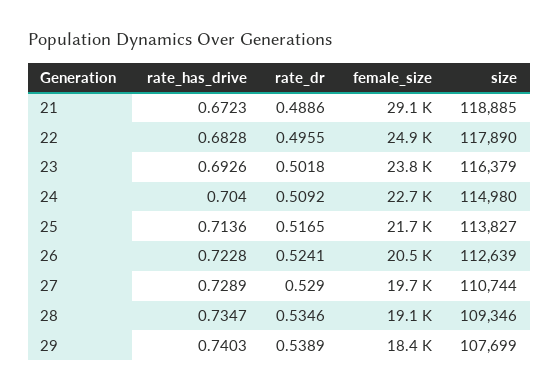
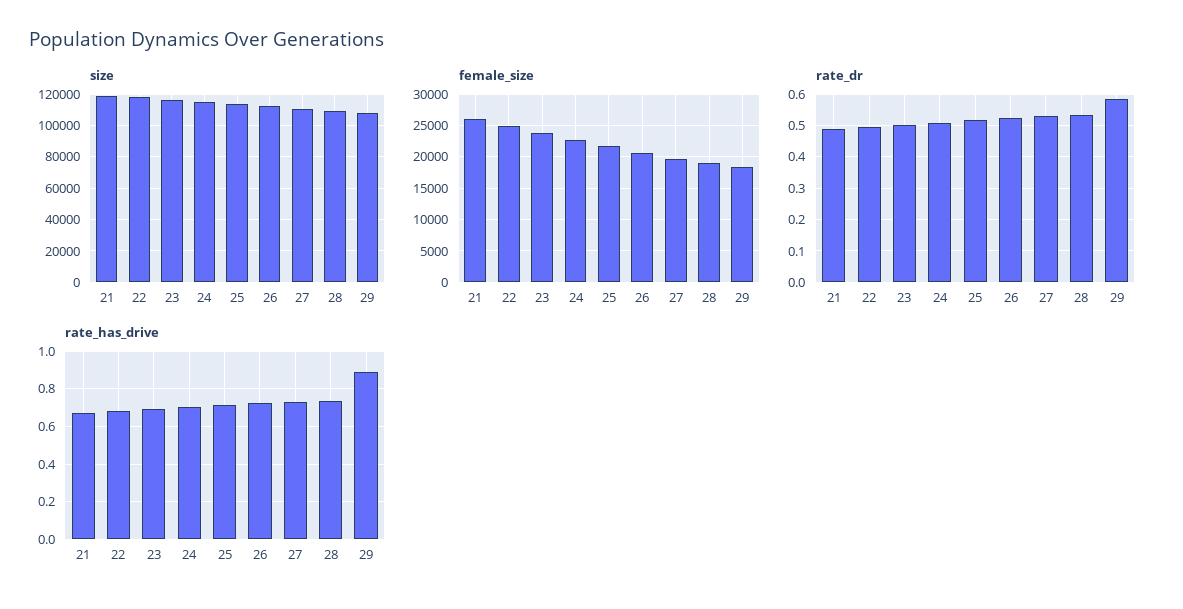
  {
    "rate_has_drive": {
      "21": 0.6723,
      "22": 0.6828,
      "23": 0.6926,
      "24": 0.704,
      "25": 0.7136,
      "26": 0.7228,
      "27": 0.7289,
      "28": 0.7347,
-     "29": 0.7403
+     "29": 0.9
    },
    "rate_dr": {
      "21": 0.4886,
      "22": 0.4955,
      "23": 0.5018,
      "24": 0.5092,
      "25": 0.5165,
      "26": 0.5241,
      "27": 0.529,
      "28": 0.5346,
-     "29": 0.5389
+     "29": 0.58
    },
    "female_size": {
-     "21": 29100,
+     "21": 26000,
      "22": 24900,
      "23": 23800,
      "24": 22700,
      "25": 21700,
      "26": 20500,
      "27": 19700,
      "28": 19100,
      "29": 18400
    },
    "size": {
      "21": 118885,
      "22": 117890,
      "23": 116379,
      "24": 114980,
      "25": 113827,
      "26": 112639,
      "27": 110744,
      "28": 109346,
      "29": 107699
    }
  }

